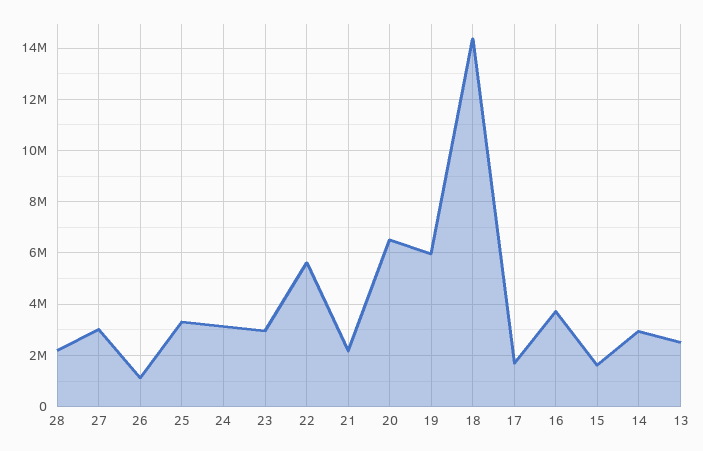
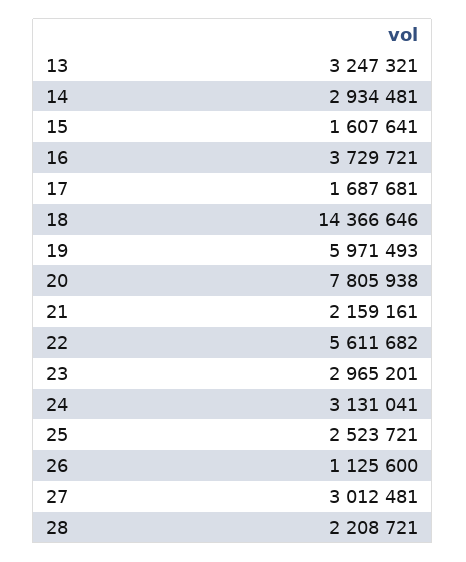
  {
    "28": 2208721,
    "27": 3012481,
    "26": 1125600,
-   "25": 3250000,
+   "25": 2523721,
    "24": 3131041,
    "23": 2965201,
    "22": 5611682,
    "21": 2159161,
-   "20": 6500000,
+   "20": 7805938,
    "19": 5971493,
    "18": 14366646,
    "17": 1687681,
    "16": 3729721,
    "15": 1607641,
    "14": 2934481,
-   "13": 2500000
+   "13": 3247321
  }

